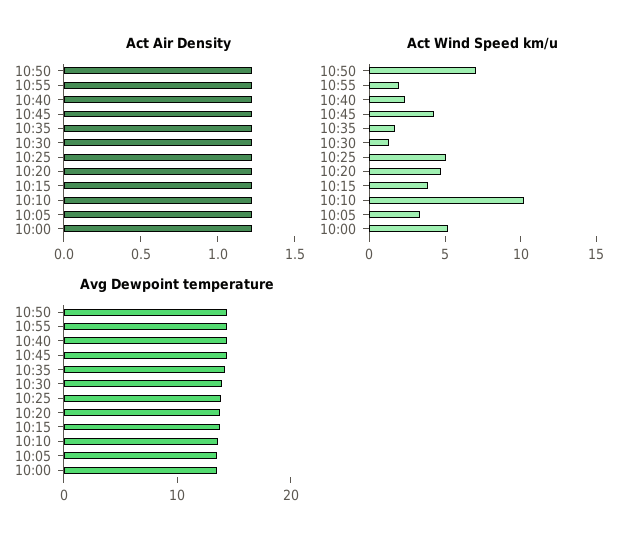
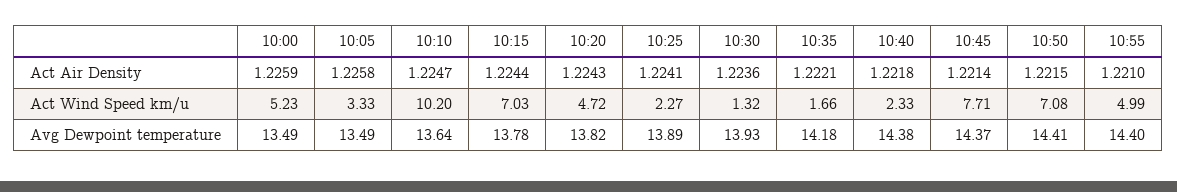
  {
    "Act Air Density": {
      "10:50": 1.2215,
      "10:55": 1.221,
      "10:40": 1.2218,
      "10:45": 1.2214,
      "10:35": 1.2221,
      "10:30": 1.2236,
      "10:25": 1.2241,
      "10:20": 1.2243,
      "10:15": 1.2244,
      "10:10": 1.2247,
      "10:05": 1.2258,
      "10:00": 1.2259
    },
    "Act Wind Speed km/u": {
      "10:50": 7.08,
-     "10:55": 2,
+     "10:55": 4.99,
      "10:40": 2.33,
-     "10:45": 4,
+     "10:45": 7.71,
      "10:35": 1.66,
      "10:30": 1.32,
-     "10:25": 5,
+     "10:25": 2.27,
      "10:20": 4.72,
-     "10:15": 4,
+     "10:15": 7.03,
      "10:10": 10.2,
      "10:05": 3.33,
      "10:00": 5.23
    },
    "Avg Dewpoint temperature": {
      "10:50": 14.41,
      "10:55": 14.4,
      "10:40": 14.38,
      "10:45": 14.37,
      "10:35": 14.18,
      "10:30": 13.93,
      "10:25": 13.89,
      "10:20": 13.82,
      "10:15": 13.78,
      "10:10": 13.64,
      "10:05": 13.49,
      "10:00": 13.49
    }
  }

